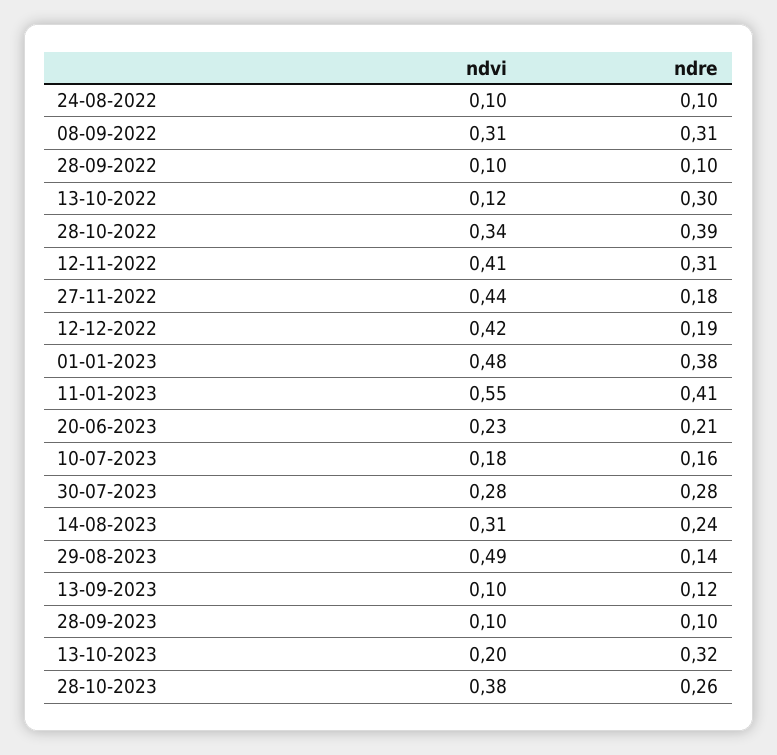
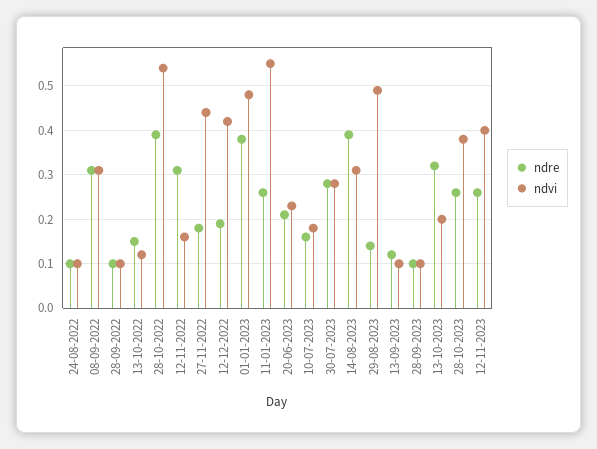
  {
    "ndvi": {
      "24-08-2022": 0.1,
      "08-09-2022": 0.31,
      "28-09-2022": 0.1,
      "13-10-2022": 0.12,
-     "28-10-2022": 0.34,
+     "28-10-2022": 0.55,
-     "12-11-2022": 0.41,
+     "12-11-2022": 0.15,
      "27-11-2022": 0.44,
      "12-12-2022": 0.42,
      "01-01-2023": 0.48,
      "11-01-2023": 0.55,
      "20-06-2023": 0.23,
      "10-07-2023": 0.18,
      "30-07-2023": 0.28,
      "14-08-2023": 0.31,
      "29-08-2023": 0.49,
      "13-09-2023": 0.1,
      "28-09-2023": 0.1,
      "13-10-2023": 0.2,
-     "28-10-2023": 0.38
+     "28-10-2023": 0.38,
+     "12-11-2023": 0.4
    },
    "ndre": {
      "24-08-2022": 0.1,
      "08-09-2022": 0.31,
      "28-09-2022": 0.1,
-     "13-10-2022": 0.3,
+     "13-10-2022": 0.15,
      "28-10-2022": 0.39,
      "12-11-2022": 0.31,
      "27-11-2022": 0.18,
      "12-12-2022": 0.19,
      "01-01-2023": 0.38,
-     "11-01-2023": 0.41,
+     "11-01-2023": 0.25,
      "20-06-2023": 0.21,
      "10-07-2023": 0.16,
      "30-07-2023": 0.28,
-     "14-08-2023": 0.24,
+     "14-08-2023": 0.4,
      "29-08-2023": 0.14,
      "13-09-2023": 0.12,
      "28-09-2023": 0.1,
      "13-10-2023": 0.32,
-     "28-10-2023": 0.26
+     "28-10-2023": 0.26,
+     "12-11-2023": 0.25
    }
  }

